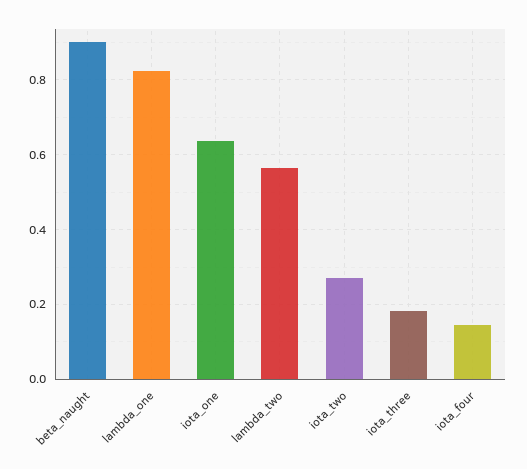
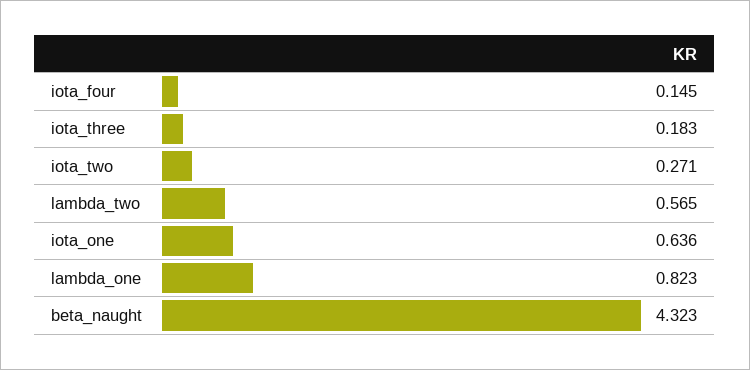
  {
-   "beta_naught": 0.9,
+   "beta_naught": 4.323,
    "lambda_one": 0.823,
    "iota_one": 0.636,
    "lambda_two": 0.565,
    "iota_two": 0.271,
    "iota_three": 0.183,
    "iota_four": 0.145
  }

